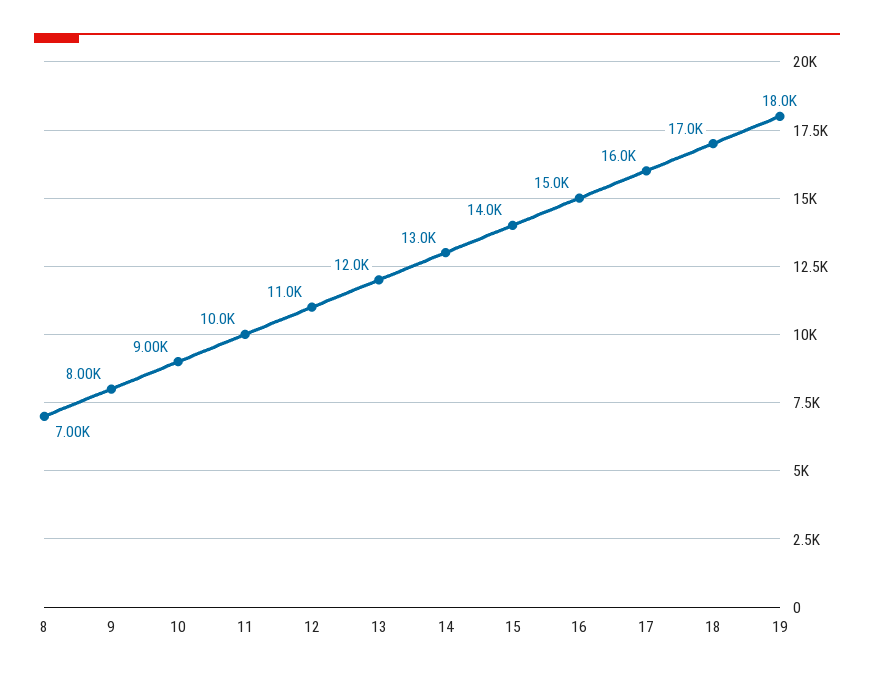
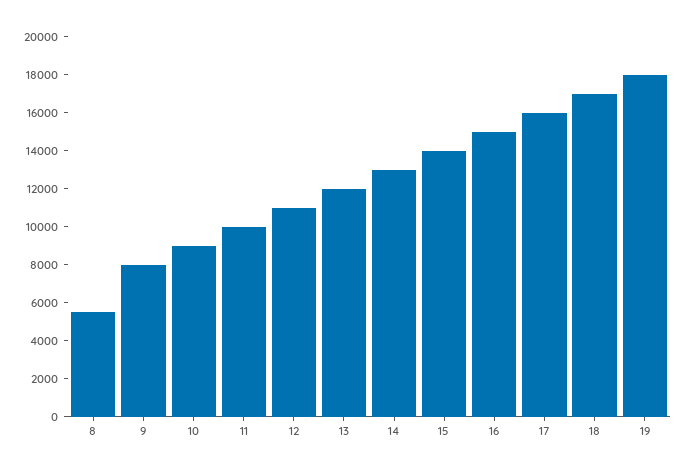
  {
-   "8": 7000,
+   "8": 5500,
    "9": 8000,
    "10": 9000,
    "11": 10000,
    "12": 11000,
    "13": 12000,
    "14": 13000,
    "15": 14000,
    "16": 15000,
    "17": 16000,
    "18": 17000,
    "19": 18000
  }

